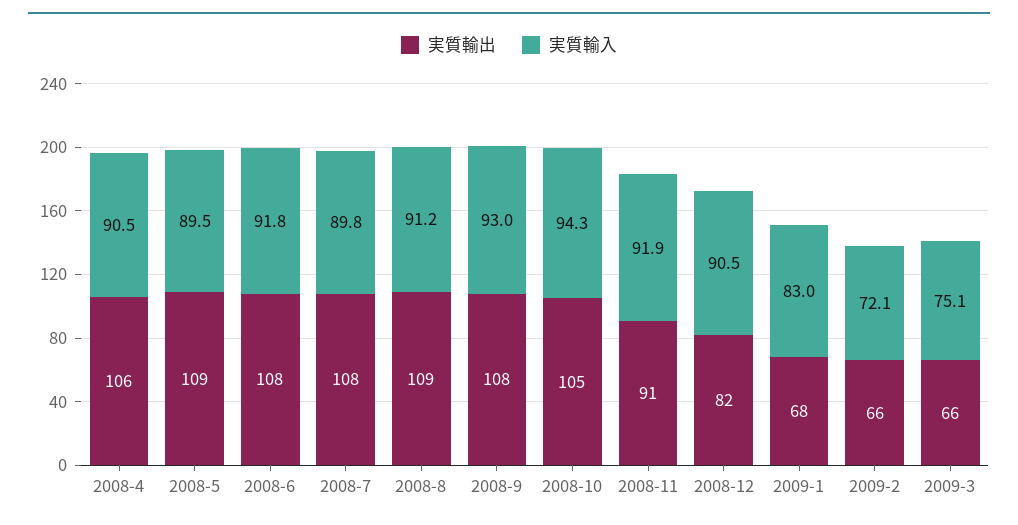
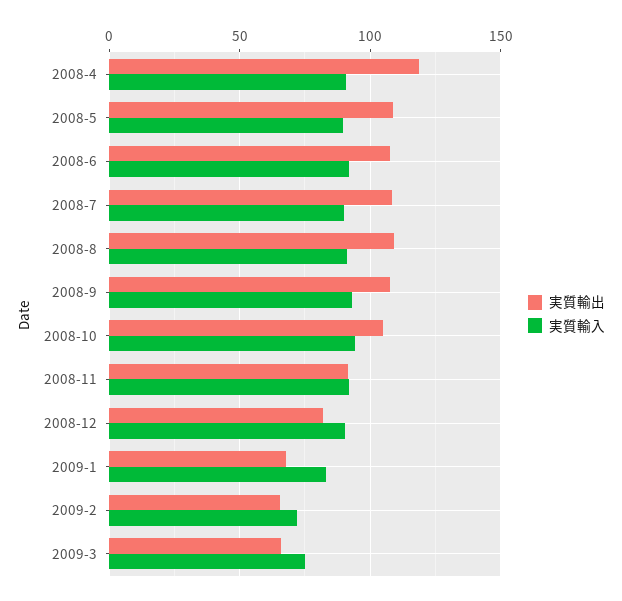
  {
    "実質輸出": {
-     "2008-4": 106,
+     "2008-4": 120,
      "2008-5": 109,
      "2008-6": 108,
      "2008-7": 108,
      "2008-8": 109,
      "2008-9": 108,
      "2008-10": 105,
      "2008-11": 91,
      "2008-12": 82,
      "2009-1": 68,
      "2009-2": 66,
      "2009-3": 66
    },
    "実質輸入": {
      "2008-4": 90.5,
      "2008-5": 89.5,
      "2008-6": 91.8,
      "2008-7": 89.8,
      "2008-8": 91.2,
      "2008-9": 93,
      "2008-10": 94.3,
      "2008-11": 91.9,
      "2008-12": 90.5,
      "2009-1": 83,
      "2009-2": 72.1,
      "2009-3": 75.1
    }
  }

